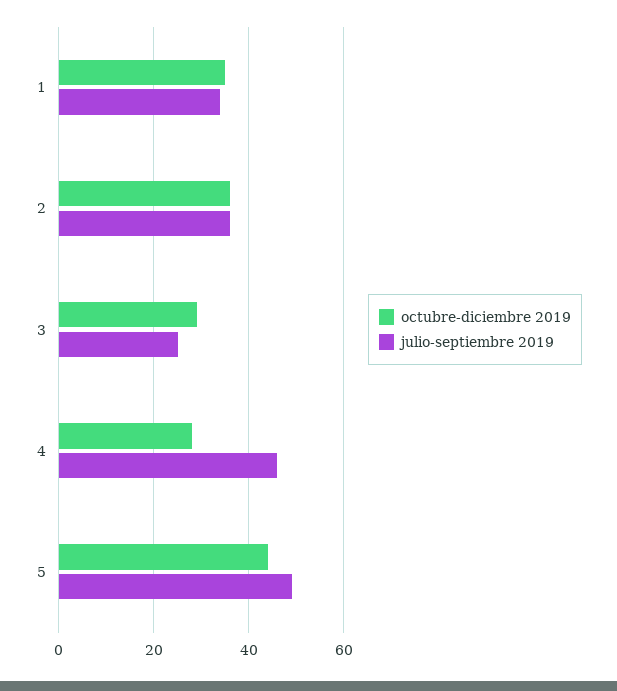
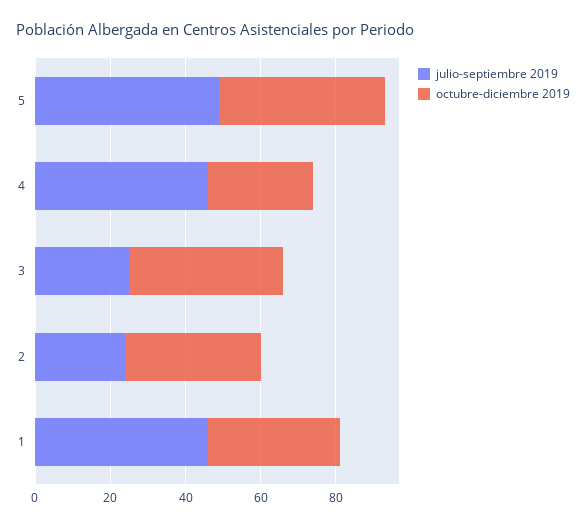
  {
    "octubre-diciembre 2019": {
      "1": 35,
      "2": 35,
-     "3": 30,
+     "3": 40,
      "4": 30,
      "5": 45
    },
    "julio-septiembre 2019": {
-     "1": 35,
+     "1": 45,
-     "2": 35,
+     "2": 25,
      "3": 25,
      "4": 45,
      "5": 50
    }
  }

